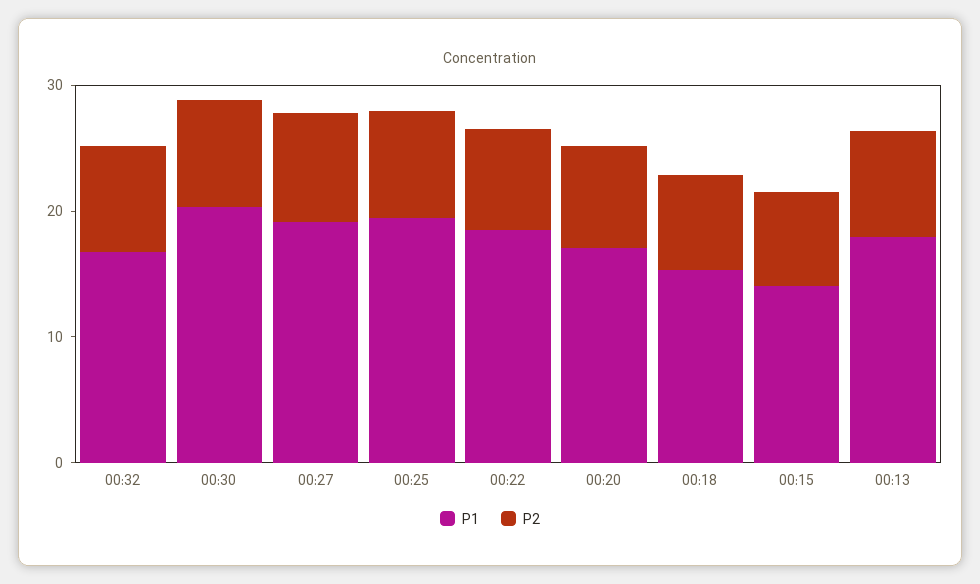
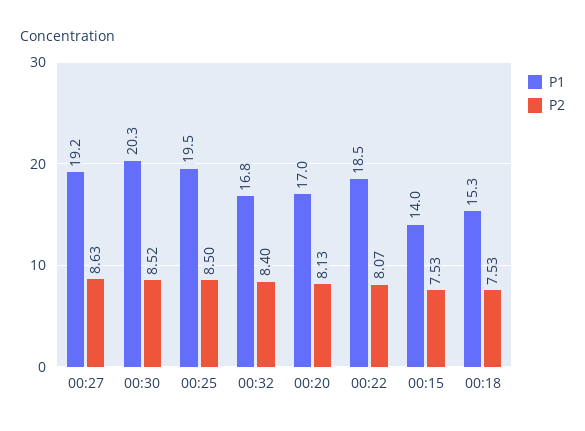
  {
    "P1": {
      "00:32": 16.8,
      "00:30": 20.3,
      "00:27": 19.2,
      "00:25": 19.5,
      "00:22": 18.5,
      "00:20": 17,
      "00:18": 15.3,
-     "00:15": 14,
+     "00:15": 14
-     "00:13": 18
    },
    "P2": {
      "00:32": 8.4,
      "00:30": 8.52,
      "00:27": 8.63,
      "00:25": 8.5,
      "00:22": 8.07,
      "00:20": 8.13,
      "00:18": 7.53,
-     "00:15": 7.53,
+     "00:15": 7.53
-     "00:13": 8
    }
  }

